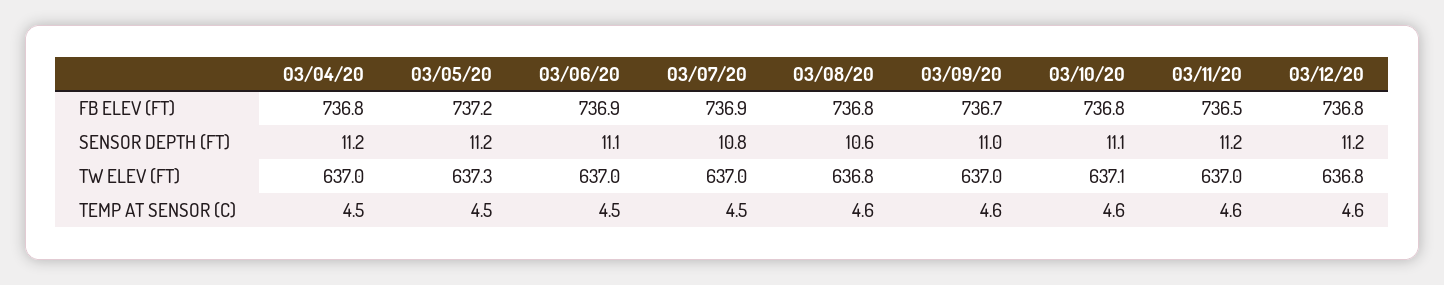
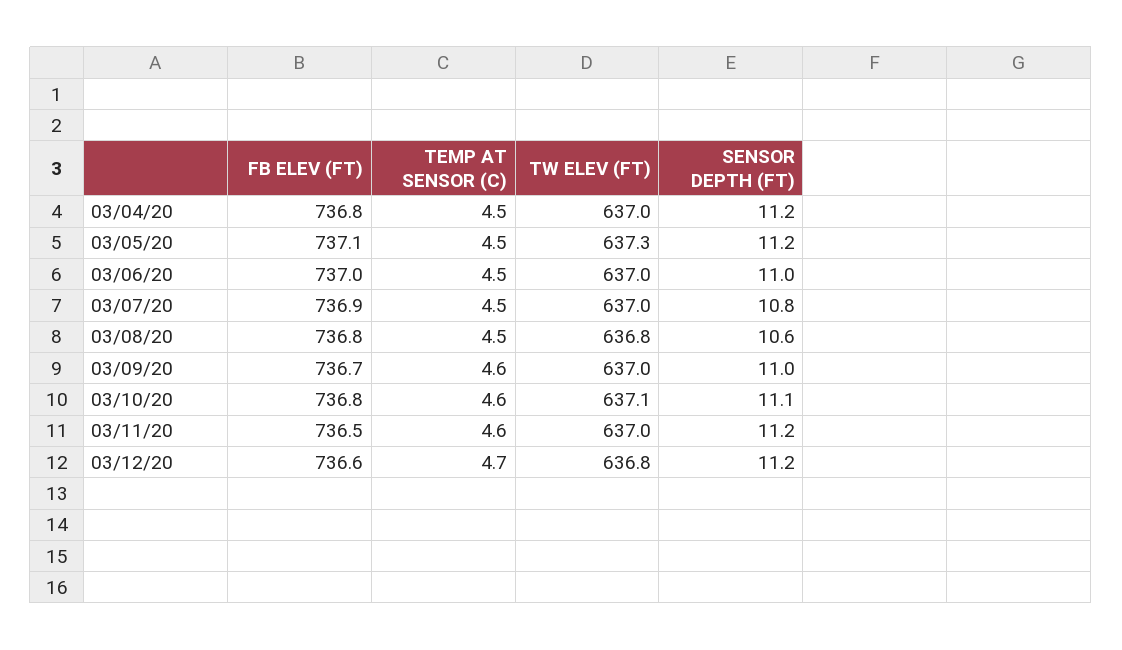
  {
    "03/04/20": {
      "FB ELEV (FT)": 736.8,
      "SENSOR DEPTH (FT)": 11.2,
      "TW ELEV (FT)": 637,
      "TEMP AT SENSOR (C)": 4.5
    },
    "03/05/20": {
-     "FB ELEV (FT)": 737.2,
+     "FB ELEV (FT)": 737.1,
      "SENSOR DEPTH (FT)": 11.2,
      "TW ELEV (FT)": 637.3,
      "TEMP AT SENSOR (C)": 4.5
    },
    "03/06/20": {
-     "FB ELEV (FT)": 736.9,
+     "FB ELEV (FT)": 737,
-     "SENSOR DEPTH (FT)": 11.1,
+     "SENSOR DEPTH (FT)": 11,
      "TW ELEV (FT)": 637,
      "TEMP AT SENSOR (C)": 4.5
    },
    "03/07/20": {
      "FB ELEV (FT)": 736.9,
      "SENSOR DEPTH (FT)": 10.8,
      "TW ELEV (FT)": 637,
      "TEMP AT SENSOR (C)": 4.5
    },
    "03/08/20": {
      "FB ELEV (FT)": 736.8,
      "SENSOR DEPTH (FT)": 10.6,
      "TW ELEV (FT)": 636.8,
-     "TEMP AT SENSOR (C)": 4.6
+     "TEMP AT SENSOR (C)": 4.5
    },
    "03/09/20": {
      "FB ELEV (FT)": 736.7,
      "SENSOR DEPTH (FT)": 11,
      "TW ELEV (FT)": 637,
      "TEMP AT SENSOR (C)": 4.6
    },
    "03/10/20": {
      "FB ELEV (FT)": 736.8,
      "SENSOR DEPTH (FT)": 11.1,
      "TW ELEV (FT)": 637.1,
      "TEMP AT SENSOR (C)": 4.6
    },
    "03/11/20": {
      "FB ELEV (FT)": 736.5,
      "SENSOR DEPTH (FT)": 11.2,
      "TW ELEV (FT)": 637,
      "TEMP AT SENSOR (C)": 4.6
    },
    "03/12/20": {
-     "FB ELEV (FT)": 736.8,
+     "FB ELEV (FT)": 736.6,
      "SENSOR DEPTH (FT)": 11.2,
      "TW ELEV (FT)": 636.8,
-     "TEMP AT SENSOR (C)": 4.6
+     "TEMP AT SENSOR (C)": 4.7
    }
  }

